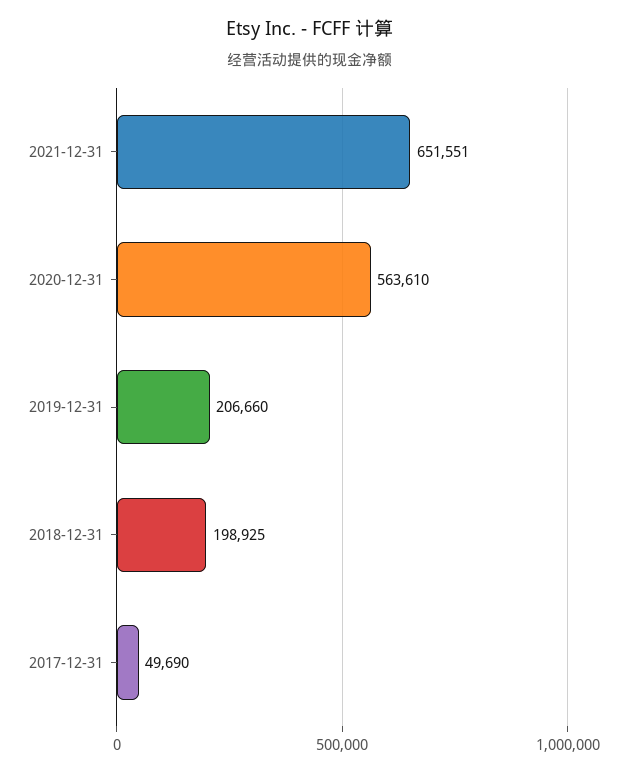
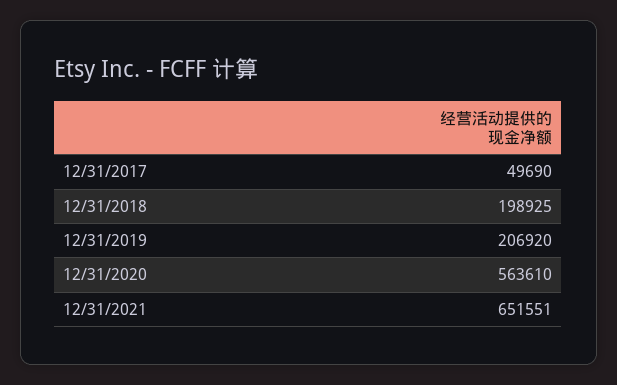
  {
    "2021-12-31": 651551,
    "2020-12-31": 563610,
-   "2019-12-31": 206660,
+   "2019-12-31": 206920,
    "2018-12-31": 198925,
    "2017-12-31": 49690
  }

